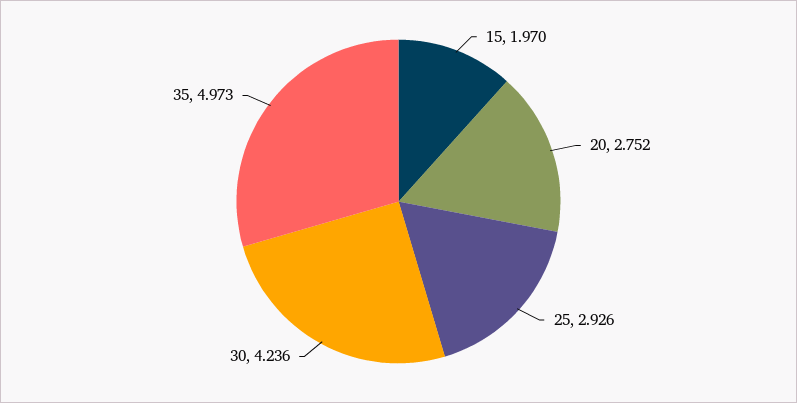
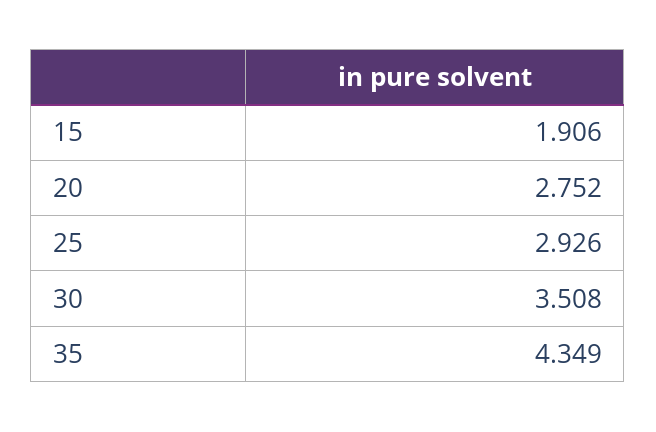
  {
-   "15": 1.97,
+   "15": 1.906,
    "20": 2.752,
    "25": 2.926,
-   "30": 4.236,
+   "30": 3.508,
-   "35": 4.973
+   "35": 4.349
  }

